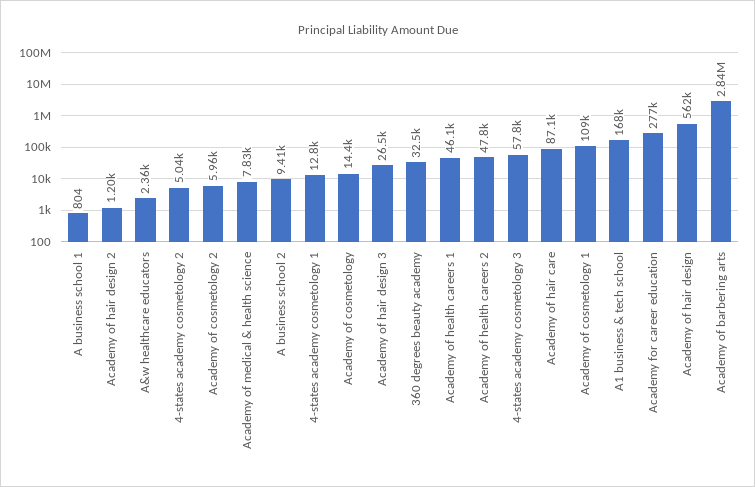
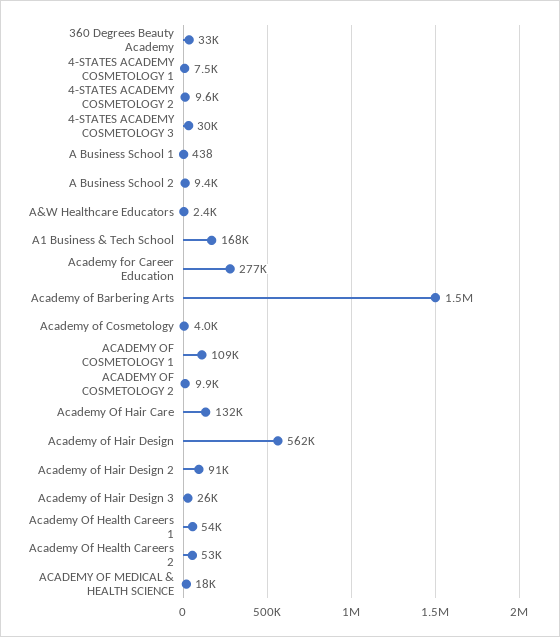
  {
-   "A business school 1": 804,
+   "A business school 1": 438,
-   "Academy of hair design 2": 1200,
+   "Academy of hair design 2": 91000,
    "A&w healthcare educators": 2360,
-   "4-states academy cosmetology 2": 5040,
+   "4-states academy cosmetology 2": 9600,
-   "Academy of cosmetology 2": 5960,
+   "Academy of cosmetology 2": 9900,
-   "Academy of medical & health science": 7830,
+   "Academy of medical & health science": 18000,
    "A business school 2": 9410,
-   "4-states academy cosmetology 1": 12800,
+   "4-states academy cosmetology 1": 7500,
-   "Academy of cosmetology": 14400,
+   "Academy of cosmetology": 4000,
    "Academy of hair design 3": 26500,
    "360 degrees beauty academy": 32500,
-   "Academy of health careers 1": 46100,
+   "Academy of health careers 1": 54000,
-   "Academy of health careers 2": 47800,
+   "Academy of health careers 2": 53000,
-   "4-states academy cosmetology 3": 57800,
+   "4-states academy cosmetology 3": 30000,
-   "Academy of hair care": 87100,
+   "Academy of hair care": 132000,
    "Academy of cosmetology 1": 109000,
    "A1 business & tech school": 168000,
    "Academy for career education": 277000,
    "Academy of hair design": 562000,
-   "Academy of barbering arts": 2840000
+   "Academy of barbering arts": 1500000
  }

